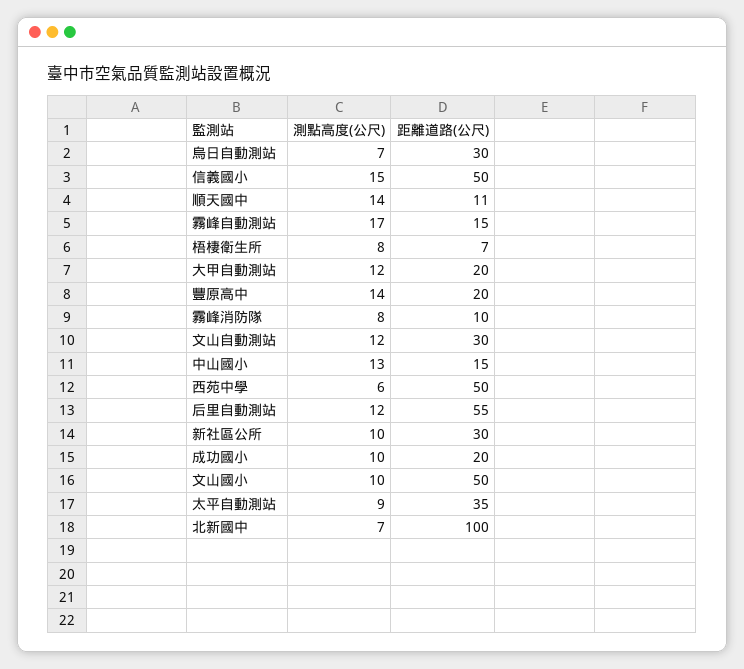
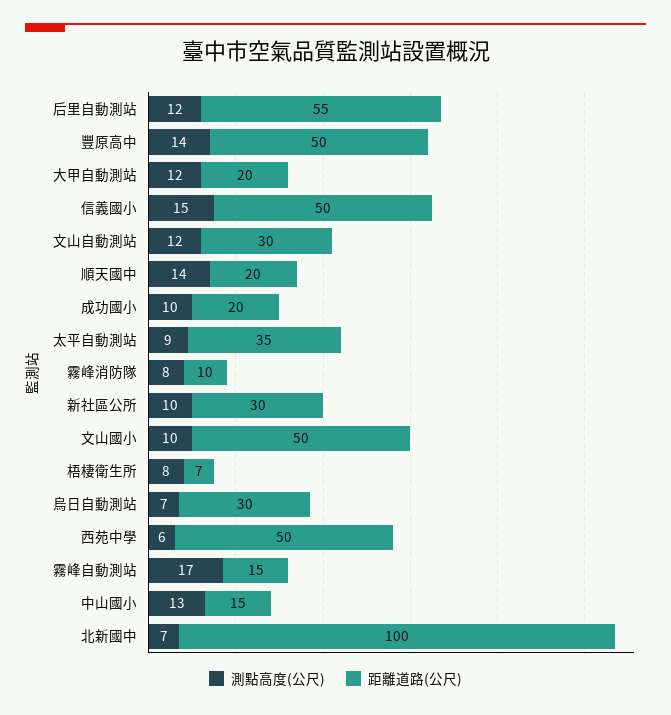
  {
    "測點高度(公尺)": {
      "烏日自動測站": 7,
      "信義國小": 15,
      "順天國中": 14,
      "霧峰自動測站": 17,
      "梧棲衛生所": 8,
      "大甲自動測站": 12,
      "豐原高中": 14,
      "霧峰消防隊": 8,
      "文山自動測站": 12,
      "中山國小": 13,
      "西苑中學": 6,
      "后里自動測站": 12,
      "新社區公所": 10,
      "成功國小": 10,
      "文山國小": 10,
      "太平自動測站": 9,
      "北新國中": 7
    },
    "距離道路(公尺)": {
      "烏日自動測站": 30,
      "信義國小": 50,
-     "順天國中": 11,
+     "順天國中": 20,
      "霧峰自動測站": 15,
      "梧棲衛生所": 7,
      "大甲自動測站": 20,
-     "豐原高中": 20,
+     "豐原高中": 50,
      "霧峰消防隊": 10,
      "文山自動測站": 30,
      "中山國小": 15,
      "西苑中學": 50,
      "后里自動測站": 55,
      "新社區公所": 30,
      "成功國小": 20,
      "文山國小": 50,
      "太平自動測站": 35,
      "北新國中": 100
    }
  }

